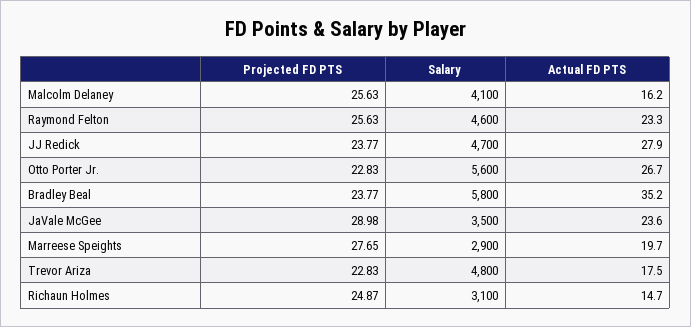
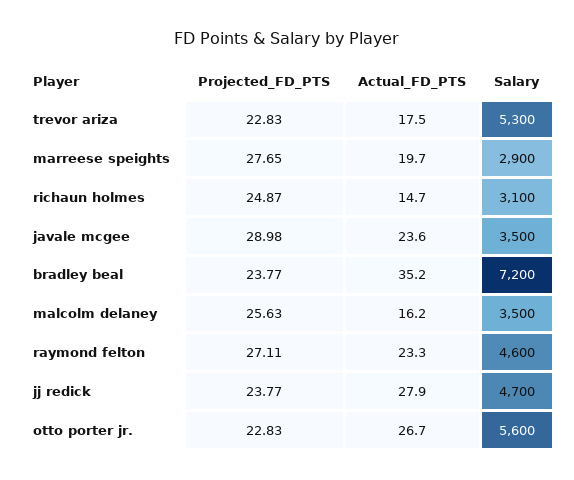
  {
    "Projected FD PTS": {
      "Malcolm Delaney": 25.63,
-     "Raymond Felton": 25.63,
+     "Raymond Felton": 27.11,
      "JJ Redick": 23.77,
      "Otto Porter Jr.": 22.83,
      "Bradley Beal": 23.77,
      "JaVale McGee": 28.98,
      "Marreese Speights": 27.65,
      "Trevor Ariza": 22.83,
      "Richaun Holmes": 24.87
    },
    "Salary": {
-     "Malcolm Delaney": 4100,
+     "Malcolm Delaney": 3500,
      "Raymond Felton": 4600,
      "JJ Redick": 4700,
      "Otto Porter Jr.": 5600,
-     "Bradley Beal": 5800,
+     "Bradley Beal": 7200,
      "JaVale McGee": 3500,
      "Marreese Speights": 2900,
-     "Trevor Ariza": 4800,
+     "Trevor Ariza": 5300,
      "Richaun Holmes": 3100
    },
    "Actual FD PTS": {
      "Malcolm Delaney": 16.2,
      "Raymond Felton": 23.3,
      "JJ Redick": 27.9,
      "Otto Porter Jr.": 26.7,
      "Bradley Beal": 35.2,
      "JaVale McGee": 23.6,
      "Marreese Speights": 19.7,
      "Trevor Ariza": 17.5,
      "Richaun Holmes": 14.7
    }
  }

